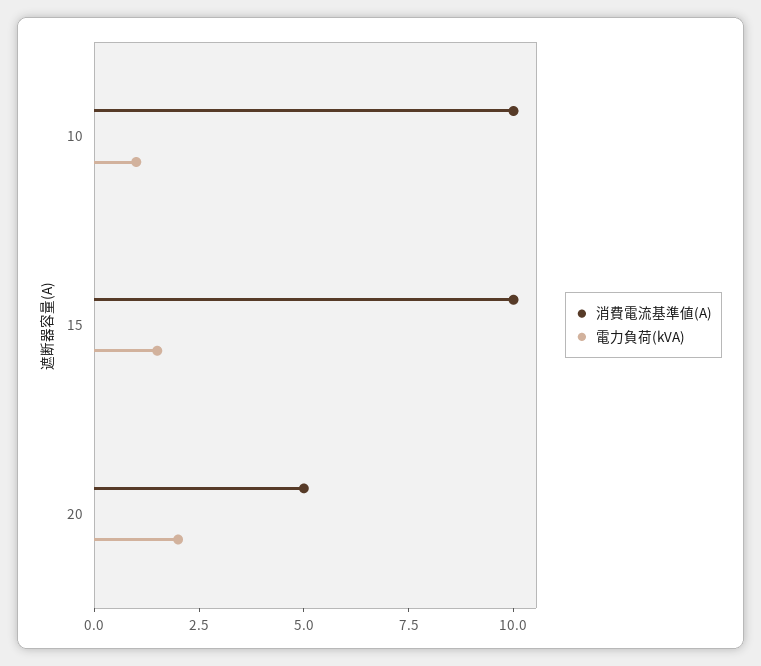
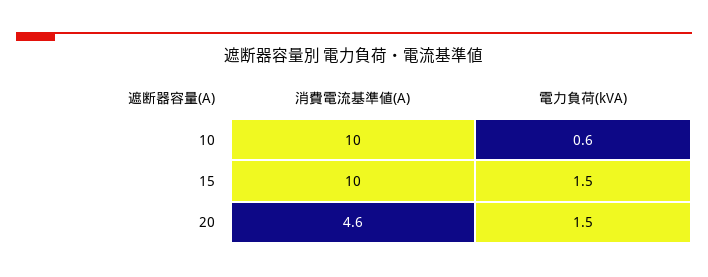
  {
    "消費電流基準値(A)": {
      "10": 10,
      "15": 10,
-     "20": 5
+     "20": 4.6
    },
    "電力負荷(kVA)": {
-     "10": 1,
+     "10": 0.6,
      "15": 1.5,
-     "20": 2
+     "20": 1.5
    }
  }

